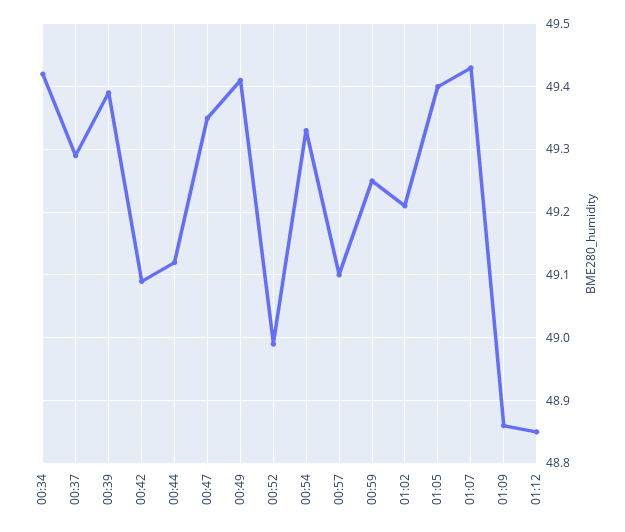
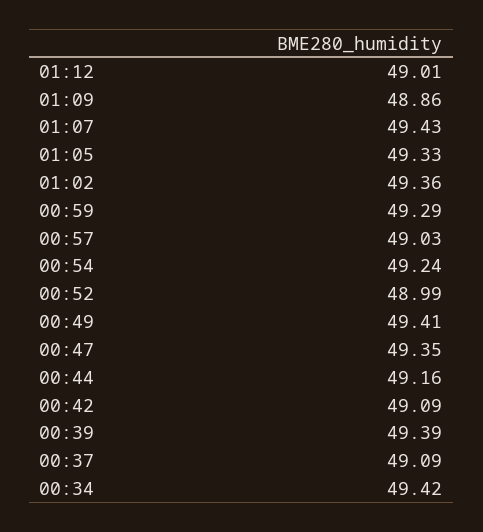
  {
    "00:34": 49.42,
-   "00:37": 49.29,
+   "00:37": 49.09,
    "00:39": 49.39,
    "00:42": 49.09,
-   "00:44": 49.12,
+   "00:44": 49.16,
    "00:47": 49.35,
    "00:49": 49.41,
    "00:52": 48.99,
-   "00:54": 49.33,
+   "00:54": 49.24,
-   "00:57": 49.1,
+   "00:57": 49.03,
-   "00:59": 49.25,
+   "00:59": 49.29,
-   "01:02": 49.21,
+   "01:02": 49.36,
-   "01:05": 49.4,
+   "01:05": 49.33,
    "01:07": 49.43,
    "01:09": 48.86,
-   "01:12": 48.85
+   "01:12": 49.01
  }

